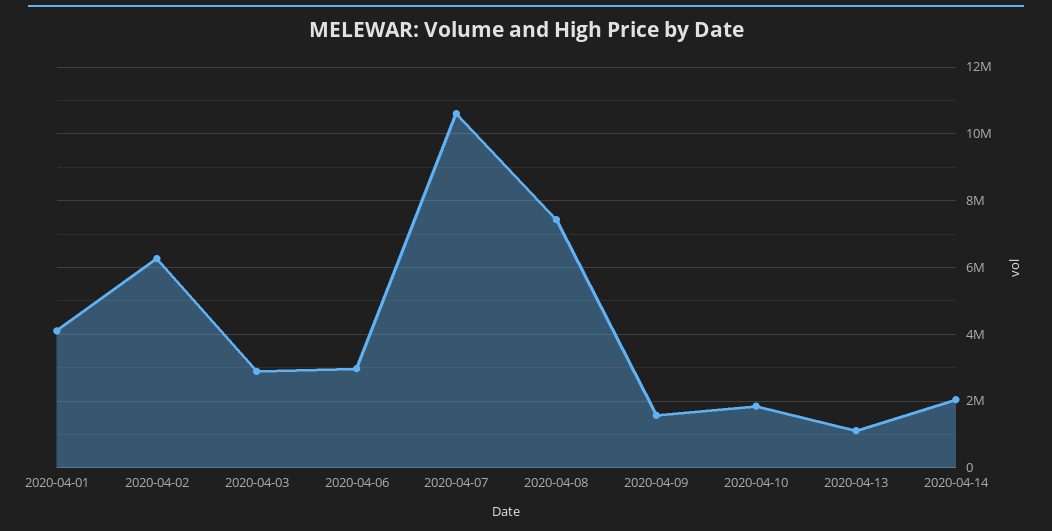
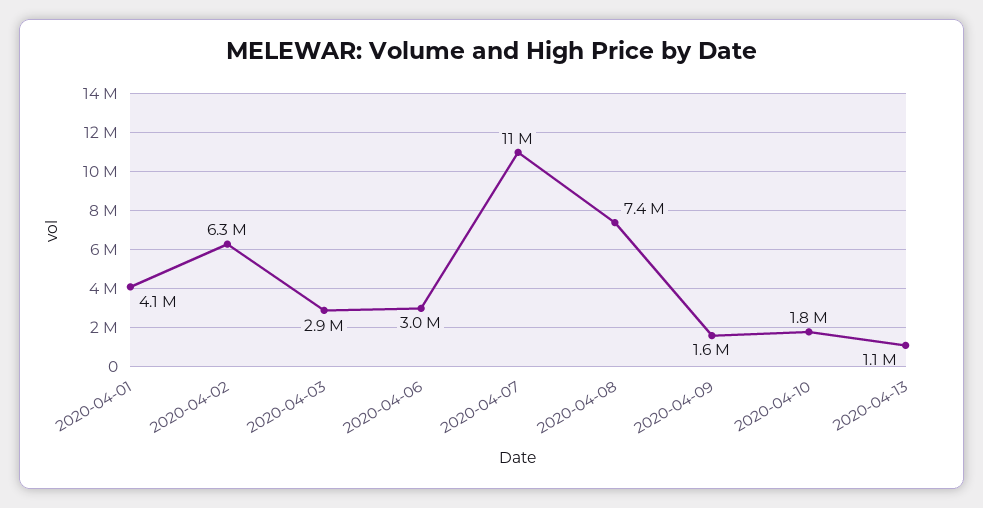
  {
    "2020-04-01": 4100000,
    "2020-04-02": 6300000,
    "2020-04-03": 2900000,
    "2020-04-06": 3000000,
    "2020-04-07": 11000000,
    "2020-04-08": 7400000,
    "2020-04-09": 1600000,
    "2020-04-10": 1800000,
-   "2020-04-13": 1100000,
+   "2020-04-13": 1100000
-   "2020-04-14": 2000000
  }

